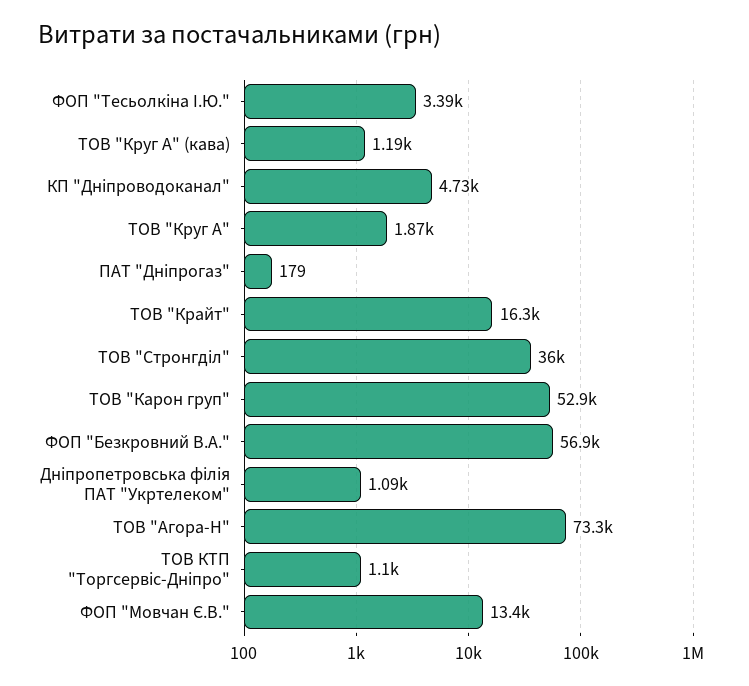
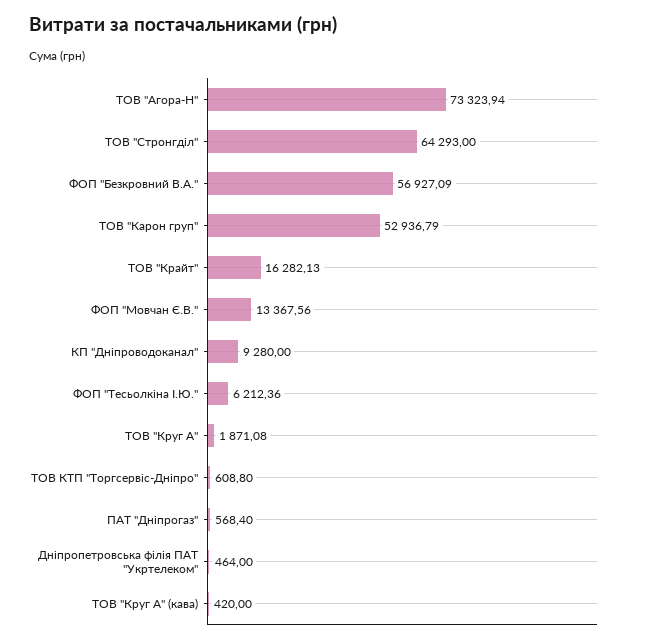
  {
-   "ФОП \"Тесьолкіна І.Ю.\"": 3390,
+   "ФОП \"Тесьолкіна І.Ю.\"": 6212.36,
-   "ТОВ \"Круг А\" (кава)": 1190,
+   "ТОВ \"Круг А\" (кава)": 420,
-   "КП \"Дніпроводоканал\"": 4730,
+   "КП \"Дніпроводоканал\"": 9280,
    "ТОВ \"Круг А\"": 1871.08,
-   "ПАТ \"Дніпрогаз\"": 179,
+   "ПАТ \"Дніпрогаз\"": 568.4,
    "ТОВ \"Крайт\"": 16282.13,
-   "ТОВ \"Стронгділ\"": 36000,
+   "ТОВ \"Стронгділ\"": 64293,
    "ТОВ \"Карон груп\"": 52936.79,
    "ФОП \"Безкровний В.А.\"": 56927.09,
-   "Дніпропетровська філія ПАТ \"Укртелеком\"": 1090,
+   "Дніпропетровська філія ПАТ \"Укртелеком\"": 464,
    "ТОВ \"Агора-Н\"": 73323.94,
-   "ТОВ КТП \"Торгсервіс-Дніпро\"": 1100,
+   "ТОВ КТП \"Торгсервіс-Дніпро\"": 608.8,
    "ФОП \"Мовчан Є.В.\"": 13367.56
  }

